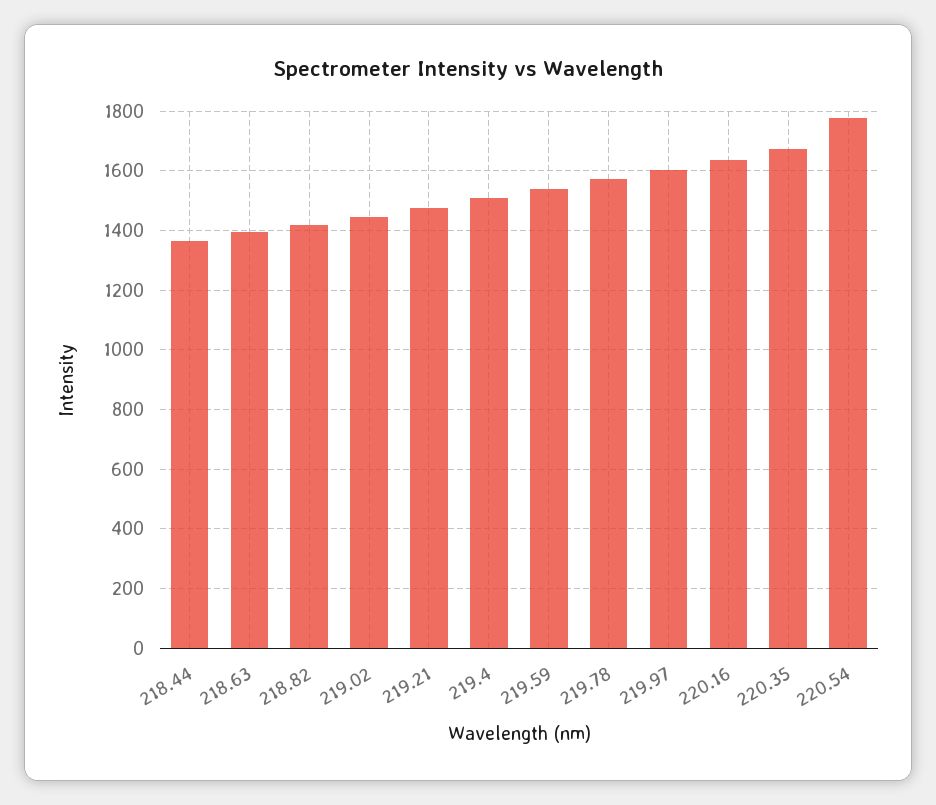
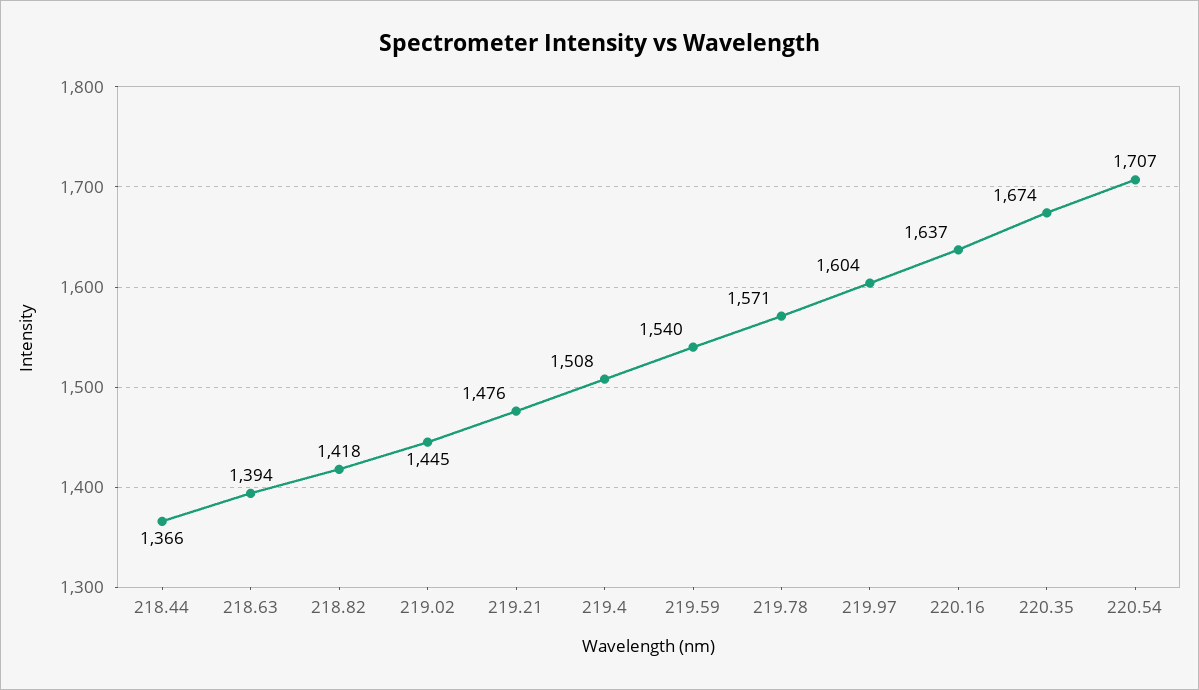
  {
    "218.44": 1366,
    "218.63": 1394,
    "218.82": 1418,
    "219.02": 1445,
    "219.21": 1476,
    "219.4": 1508,
    "219.59": 1540,
    "219.78": 1571,
    "219.97": 1604,
    "220.16": 1637,
    "220.35": 1674,
-   "220.54": 1775
+   "220.54": 1707
  }

